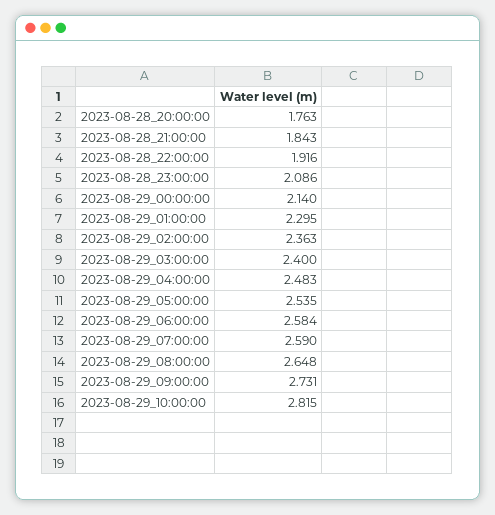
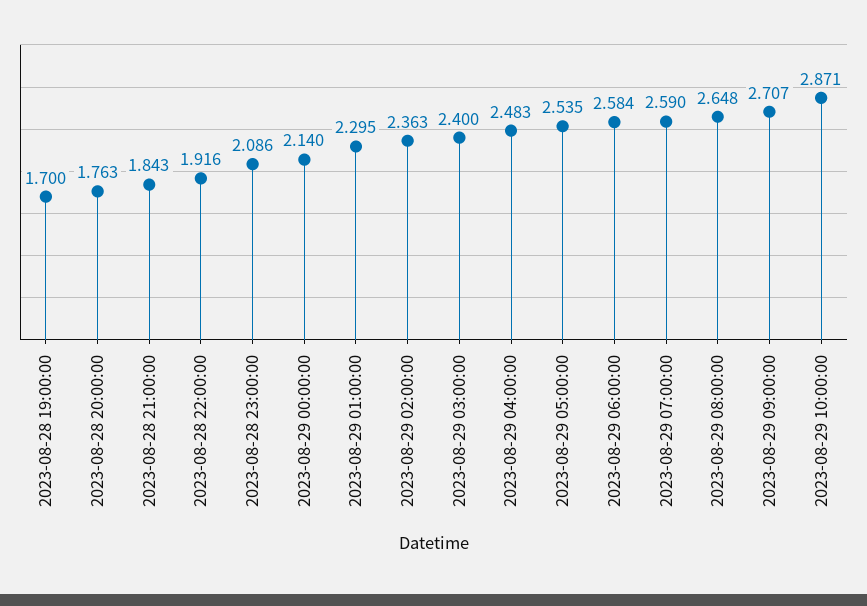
  {
    "2023-08-28_20:00:00": 1.763,
    "2023-08-28_21:00:00": 1.843,
    "2023-08-28_22:00:00": 1.916,
    "2023-08-28_23:00:00": 2.086,
    "2023-08-29_00:00:00": 2.14,
    "2023-08-29_01:00:00": 2.295,
    "2023-08-29_02:00:00": 2.363,
    "2023-08-29_03:00:00": 2.4,
    "2023-08-29_04:00:00": 2.483,
    "2023-08-29_05:00:00": 2.535,
    "2023-08-29_06:00:00": 2.584,
    "2023-08-29_07:00:00": 2.59,
    "2023-08-29_08:00:00": 2.648,
-   "2023-08-29_09:00:00": 2.731,
+   "2023-08-29_09:00:00": 2.707,
-   "2023-08-29_10:00:00": 2.815
+   "2023-08-29_10:00:00": 2.871,
+   "2023-08-28 19:00:00": 1.7
  }

